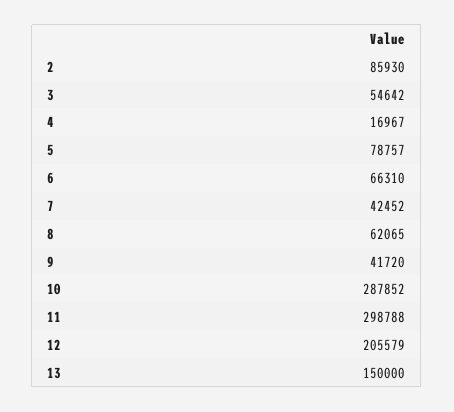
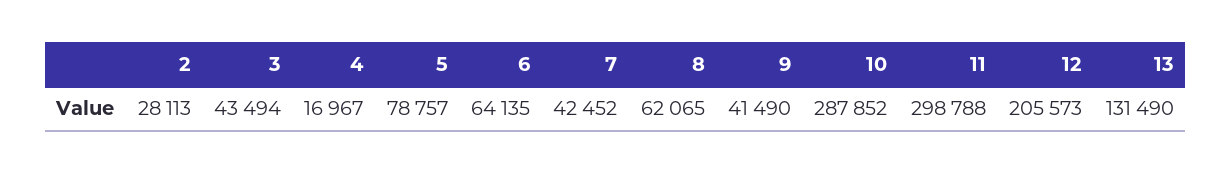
  {
-   "2": 85930,
+   "2": 28113,
-   "3": 54642,
+   "3": 43494,
    "4": 16967,
    "5": 78757,
-   "6": 66310,
+   "6": 64135,
    "7": 42452,
    "8": 62065,
-   "9": 41720,
+   "9": 41490,
    "10": 287852,
    "11": 298788,
-   "12": 205579,
+   "12": 205573,
-   "13": 150000
+   "13": 131490
  }

